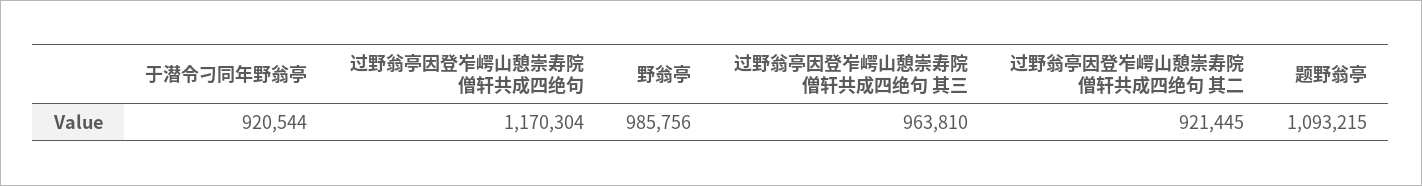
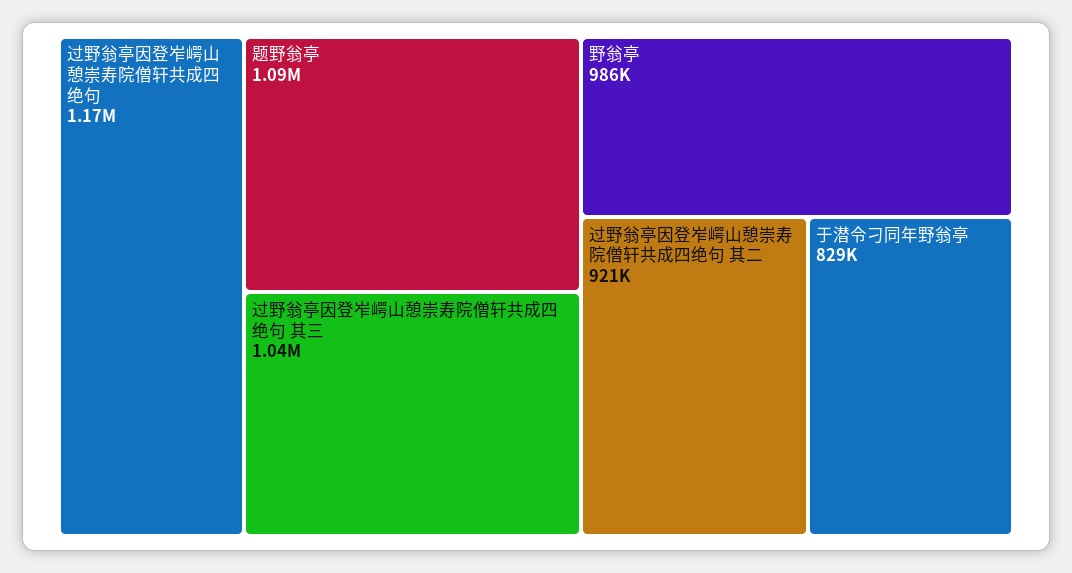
  {
-   "于潜令刁同年野翁亭": 920544,
+   "于潜令刁同年野翁亭": 829000,
    "过野翁亭因登岝崿山憩崇寿院僧轩共成四绝句": 1170304,
    "野翁亭": 985756,
-   "过野翁亭因登岝崿山憩崇寿院僧轩共成四绝句 其三": 963810,
+   "过野翁亭因登岝崿山憩崇寿院僧轩共成四绝句 其三": 1040000,
    "过野翁亭因登岝崿山憩崇寿院僧轩共成四绝句 其二": 921445,
    "题野翁亭": 1093215
  }

